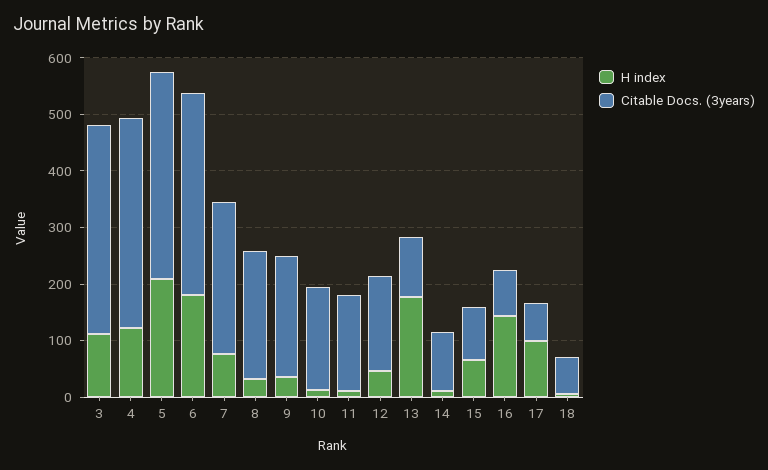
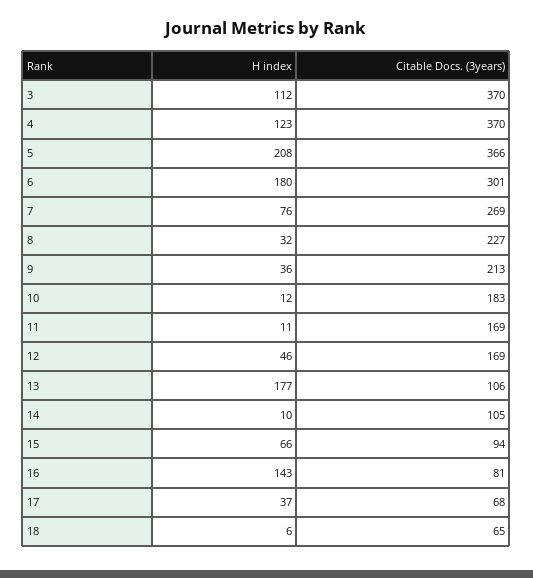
  {
    "H index": {
      "3": 112,
      "4": 123,
      "5": 208,
      "6": 180,
      "7": 76,
      "8": 32,
      "9": 36,
      "10": 12,
      "11": 11,
      "12": 46,
      "13": 177,
      "14": 10,
      "15": 66,
      "16": 143,
-     "17": 100,
+     "17": 37,
      "18": 6
    },
    "Citable Docs. (3years)": {
      "3": 370,
      "4": 370,
      "5": 366,
-     "6": 360,
+     "6": 301,
      "7": 269,
      "8": 227,
      "9": 213,
      "10": 183,
      "11": 169,
      "12": 169,
      "13": 106,
      "14": 105,
      "15": 94,
      "16": 81,
      "17": 68,
      "18": 65
    }
  }

